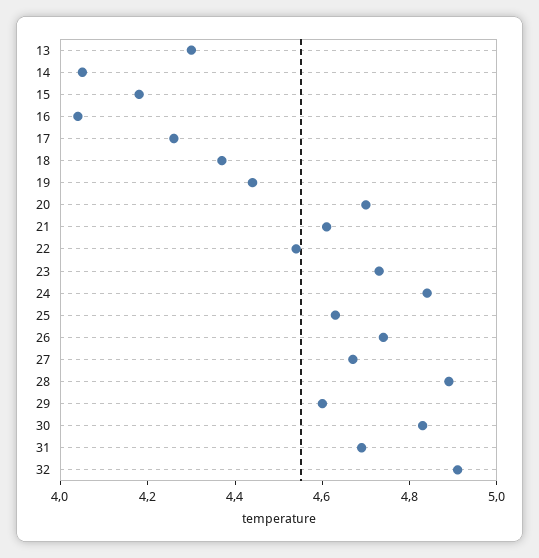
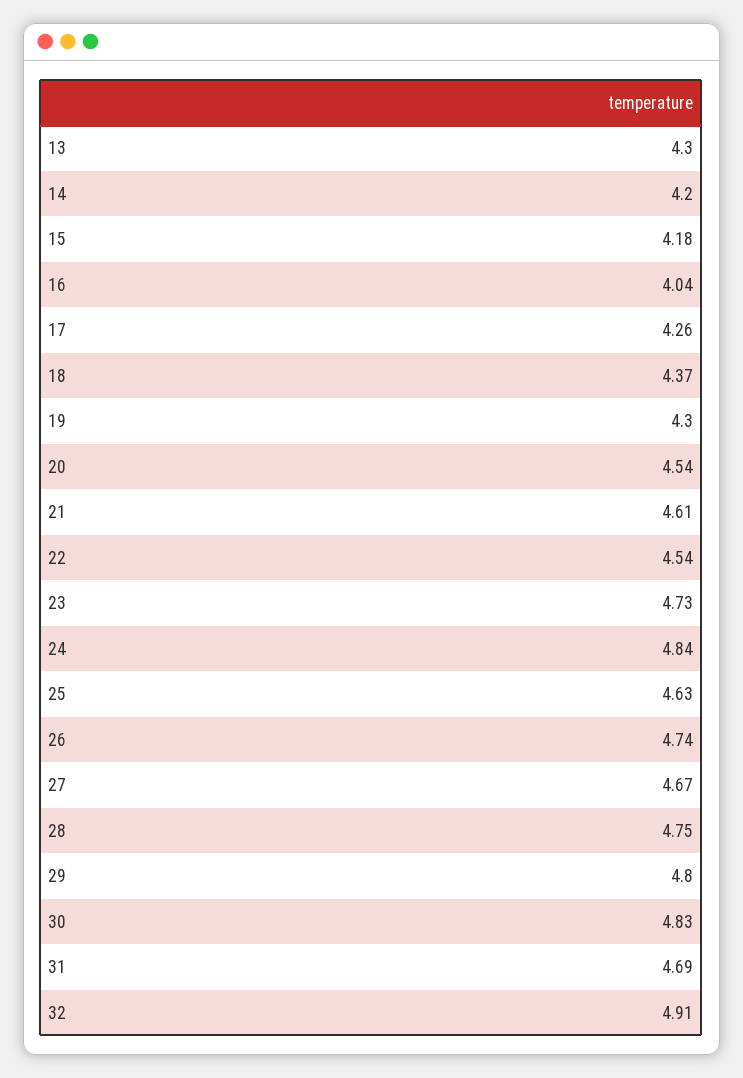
  {
    "13": 4.3,
-   "14": 4.05,
+   "14": 4.2,
    "15": 4.18,
    "16": 4.04,
    "17": 4.26,
    "18": 4.37,
-   "19": 4.45,
+   "19": 4.3,
-   "20": 4.7,
+   "20": 4.54,
    "21": 4.61,
    "22": 4.54,
    "23": 4.73,
    "24": 4.84,
    "25": 4.63,
    "26": 4.74,
    "27": 4.67,
-   "28": 4.9,
+   "28": 4.75,
-   "29": 4.6,
+   "29": 4.8,
    "30": 4.83,
    "31": 4.69,
    "32": 4.91
  }

